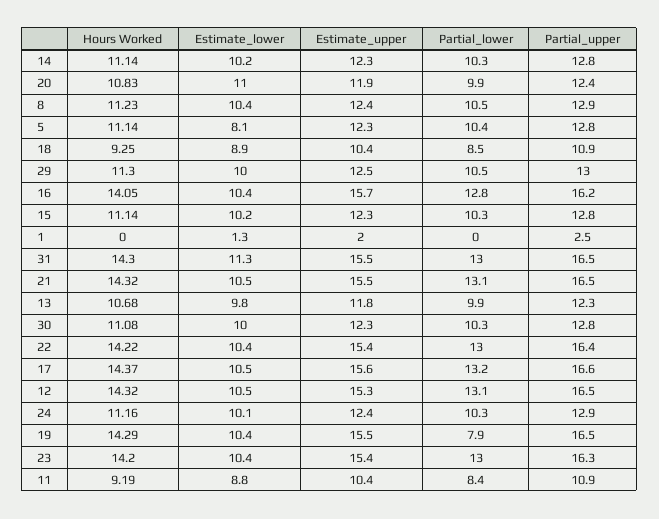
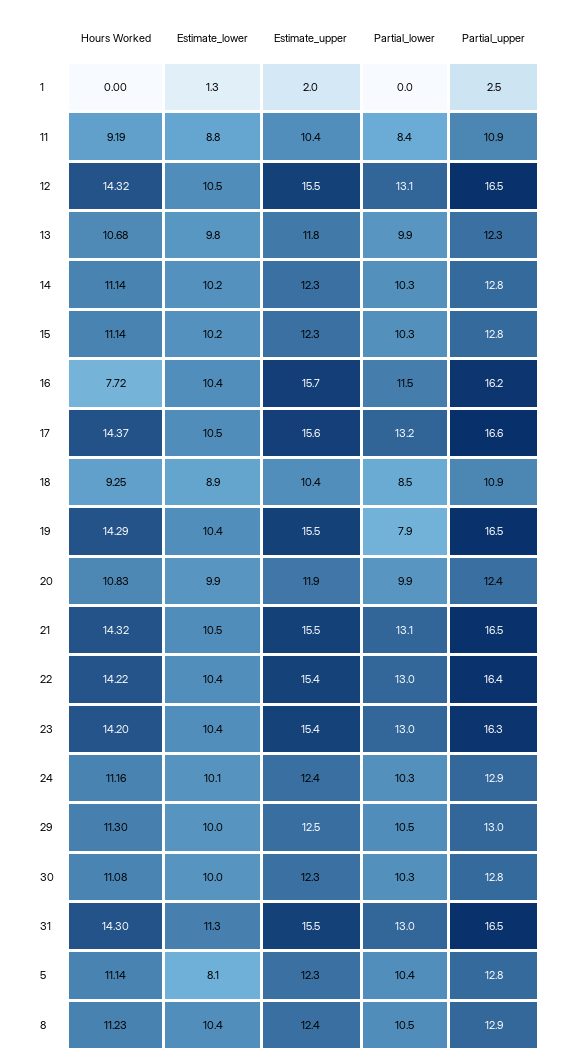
  {
    "Hours Worked": {
      "14": 11.14,
      "20": 10.83,
      "8": 11.23,
      "5": 11.14,
      "18": 9.25,
      "29": 11.3,
-     "16": 14.05,
+     "16": 7.72,
      "15": 11.14,
      "1": 0,
      "31": 14.3,
      "21": 14.32,
      "13": 10.68,
      "30": 11.08,
      "22": 14.22,
      "17": 14.37,
      "12": 14.32,
      "24": 11.16,
      "19": 14.29,
      "23": 14.2,
      "11": 9.19
    },
    "Estimate_lower": {
      "14": 10.2,
-     "20": 11,
+     "20": 9.9,
      "8": 10.4,
      "5": 8.1,
      "18": 8.9,
      "29": 10,
      "16": 10.4,
      "15": 10.2,
      "1": 1.3,
      "31": 11.3,
      "21": 10.5,
      "13": 9.8,
      "30": 10,
      "22": 10.4,
      "17": 10.5,
      "12": 10.5,
      "24": 10.1,
      "19": 10.4,
      "23": 10.4,
      "11": 8.8
    },
    "Estimate_upper": {
      "14": 12.3,
      "20": 11.9,
      "8": 12.4,
      "5": 12.3,
      "18": 10.4,
      "29": 12.5,
      "16": 15.7,
      "15": 12.3,
      "1": 2,
      "31": 15.5,
      "21": 15.5,
      "13": 11.8,
      "30": 12.3,
      "22": 15.4,
      "17": 15.6,
-     "12": 15.3,
+     "12": 15.5,
      "24": 12.4,
      "19": 15.5,
      "23": 15.4,
      "11": 10.4
    },
    "Partial_lower": {
      "14": 10.3,
      "20": 9.9,
      "8": 10.5,
      "5": 10.4,
      "18": 8.5,
      "29": 10.5,
-     "16": 12.8,
+     "16": 11.5,
      "15": 10.3,
      "1": 0,
      "31": 13,
      "21": 13.1,
      "13": 9.9,
      "30": 10.3,
      "22": 13,
      "17": 13.2,
      "12": 13.1,
      "24": 10.3,
      "19": 7.9,
      "23": 13,
      "11": 8.4
    },
    "Partial_upper": {
      "14": 12.8,
      "20": 12.4,
      "8": 12.9,
      "5": 12.8,
      "18": 10.9,
      "29": 13,
      "16": 16.2,
      "15": 12.8,
      "1": 2.5,
      "31": 16.5,
      "21": 16.5,
      "13": 12.3,
      "30": 12.8,
      "22": 16.4,
      "17": 16.6,
      "12": 16.5,
      "24": 12.9,
      "19": 16.5,
      "23": 16.3,
      "11": 10.9
    }
  }

